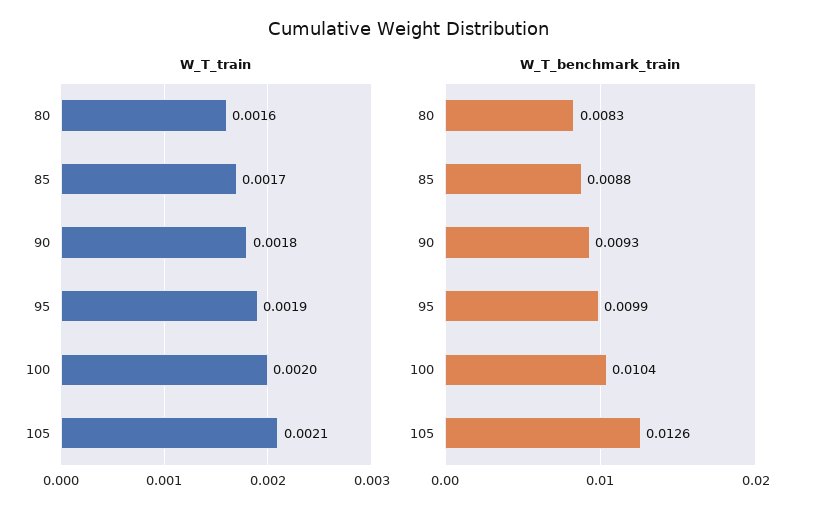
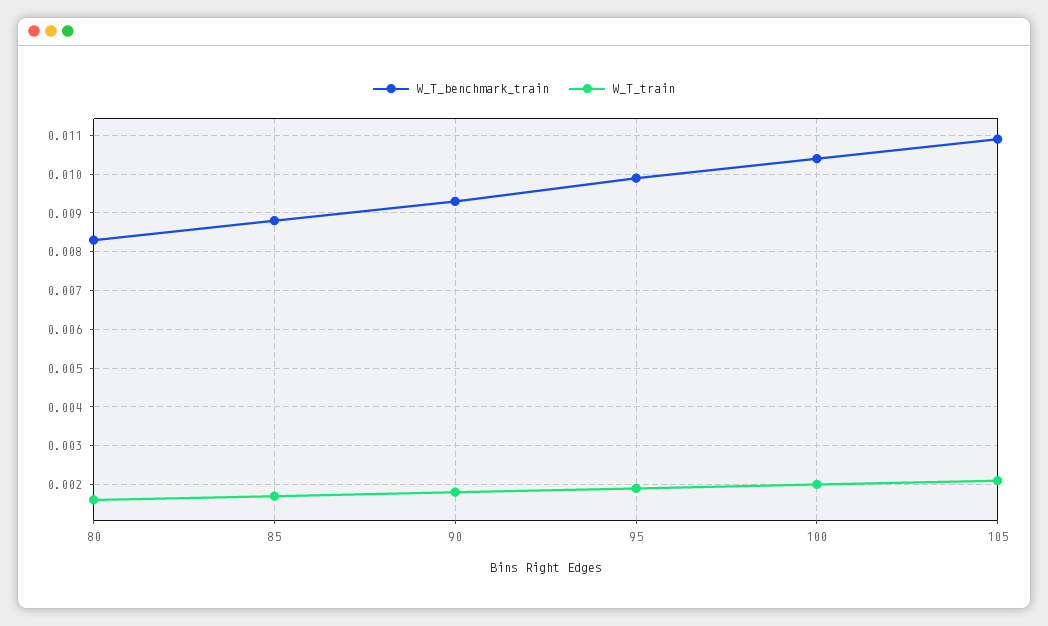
  {
    "W_T_train": {
      "80": 0.0016,
      "85": 0.0017,
      "90": 0.0018,
      "95": 0.0019,
      "100": 0.002,
      "105": 0.0021
    },
    "W_T_benchmark_train": {
      "80": 0.0083,
      "85": 0.0088,
      "90": 0.0093,
      "95": 0.0099,
      "100": 0.0104,
-     "105": 0.0126
+     "105": 0.011
    }
  }

